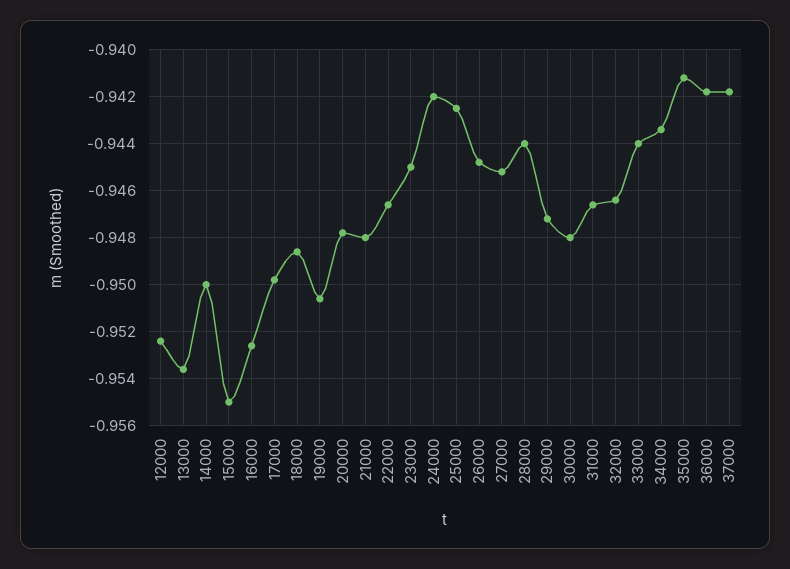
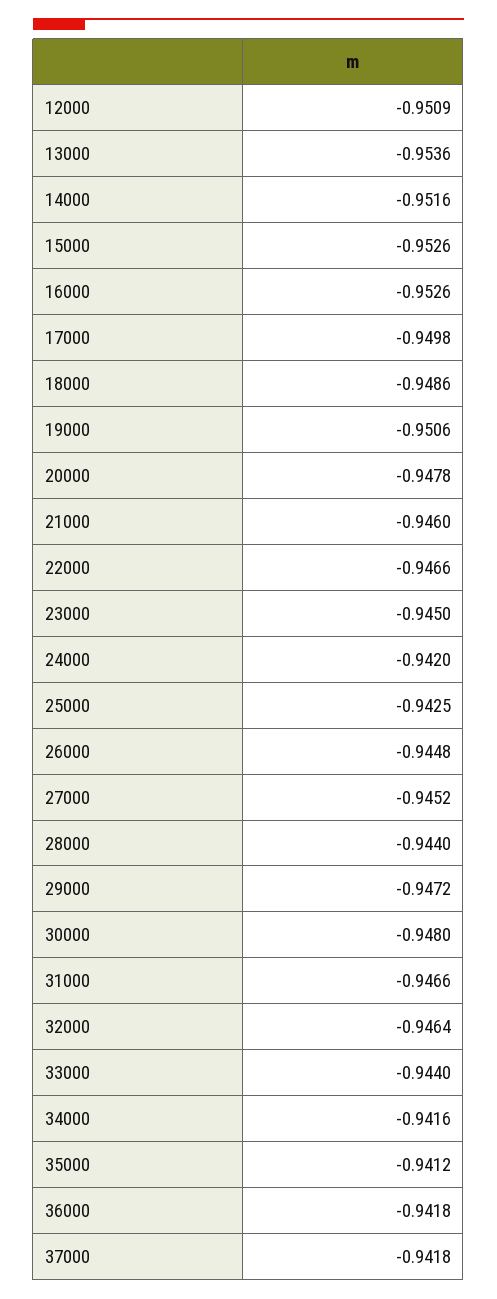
  {
-   "12000": -0.9525,
+   "12000": -0.9509,
    "13000": -0.9536,
-   "14000": -0.95,
+   "14000": -0.9516,
-   "15000": -0.955,
+   "15000": -0.9526,
    "16000": -0.9526,
    "17000": -0.9498,
    "18000": -0.9486,
    "19000": -0.9506,
    "20000": -0.9478,
-   "21000": -0.948,
+   "21000": -0.946,
    "22000": -0.9466,
    "23000": -0.945,
    "24000": -0.942,
    "25000": -0.9425,
    "26000": -0.9448,
    "27000": -0.9452,
    "28000": -0.944,
    "29000": -0.9472,
    "30000": -0.948,
    "31000": -0.9466,
    "32000": -0.9464,
    "33000": -0.944,
-   "34000": -0.9435,
+   "34000": -0.9416,
    "35000": -0.9412,
    "36000": -0.9418,
    "37000": -0.9418
  }

